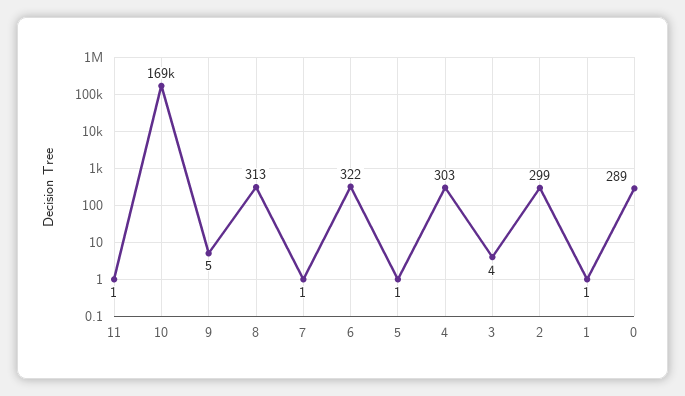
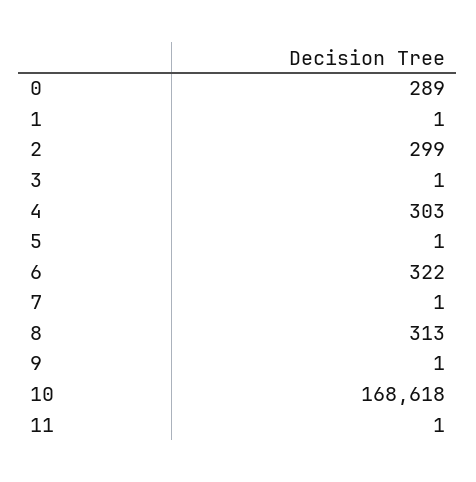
  {
    "11": 1,
    "10": 168618,
-   "9": 5,
+   "9": 1,
    "8": 313,
    "7": 1,
    "6": 322,
    "5": 1,
    "4": 303,
-   "3": 4,
+   "3": 1,
    "2": 299,
    "1": 1,
    "0": 289
  }

